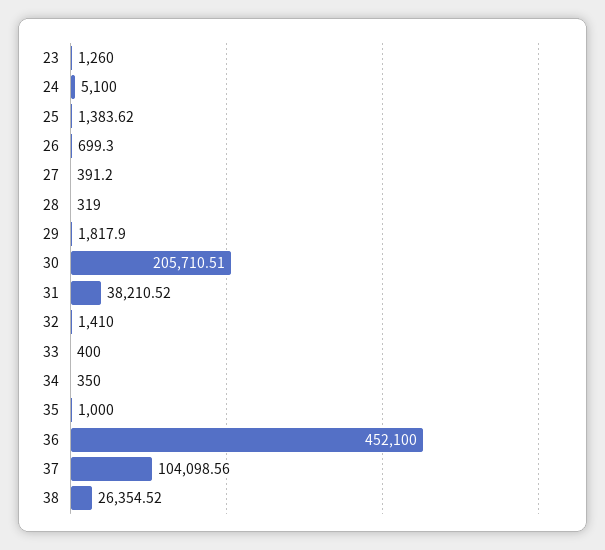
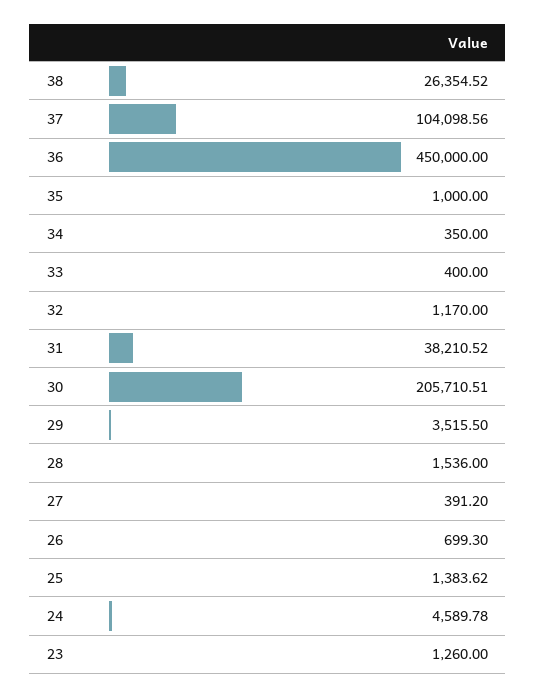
  {
    "23": 1260,
-   "24": 5100,
+   "24": 4589.78,
    "25": 1383.62,
    "26": 699.3,
    "27": 391.2,
-   "28": 319,
+   "28": 1536,
-   "29": 1817.9,
+   "29": 3515.5,
    "30": 205710.51,
    "31": 38210.52,
-   "32": 1410,
+   "32": 1170,
    "33": 400,
    "34": 350,
    "35": 1000,
-   "36": 452100,
+   "36": 450000,
    "37": 104098.56,
    "38": 26354.52
  }

